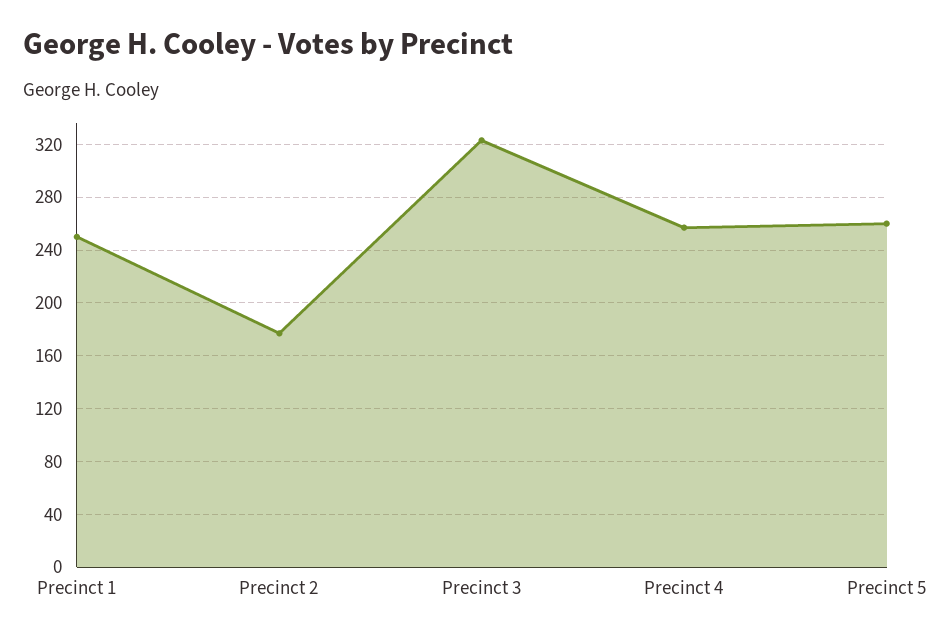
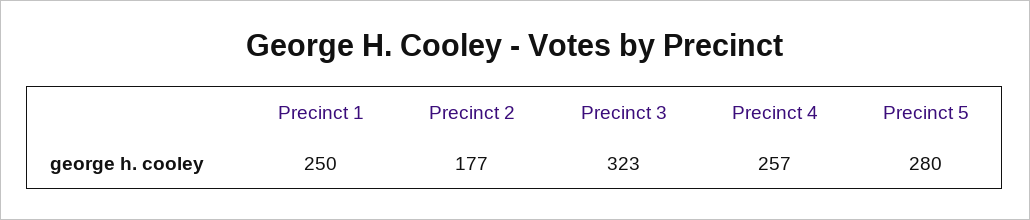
  {
    "Precinct 1": 250,
    "Precinct 2": 177,
    "Precinct 3": 323,
    "Precinct 4": 257,
-   "Precinct 5": 260
+   "Precinct 5": 280
  }

